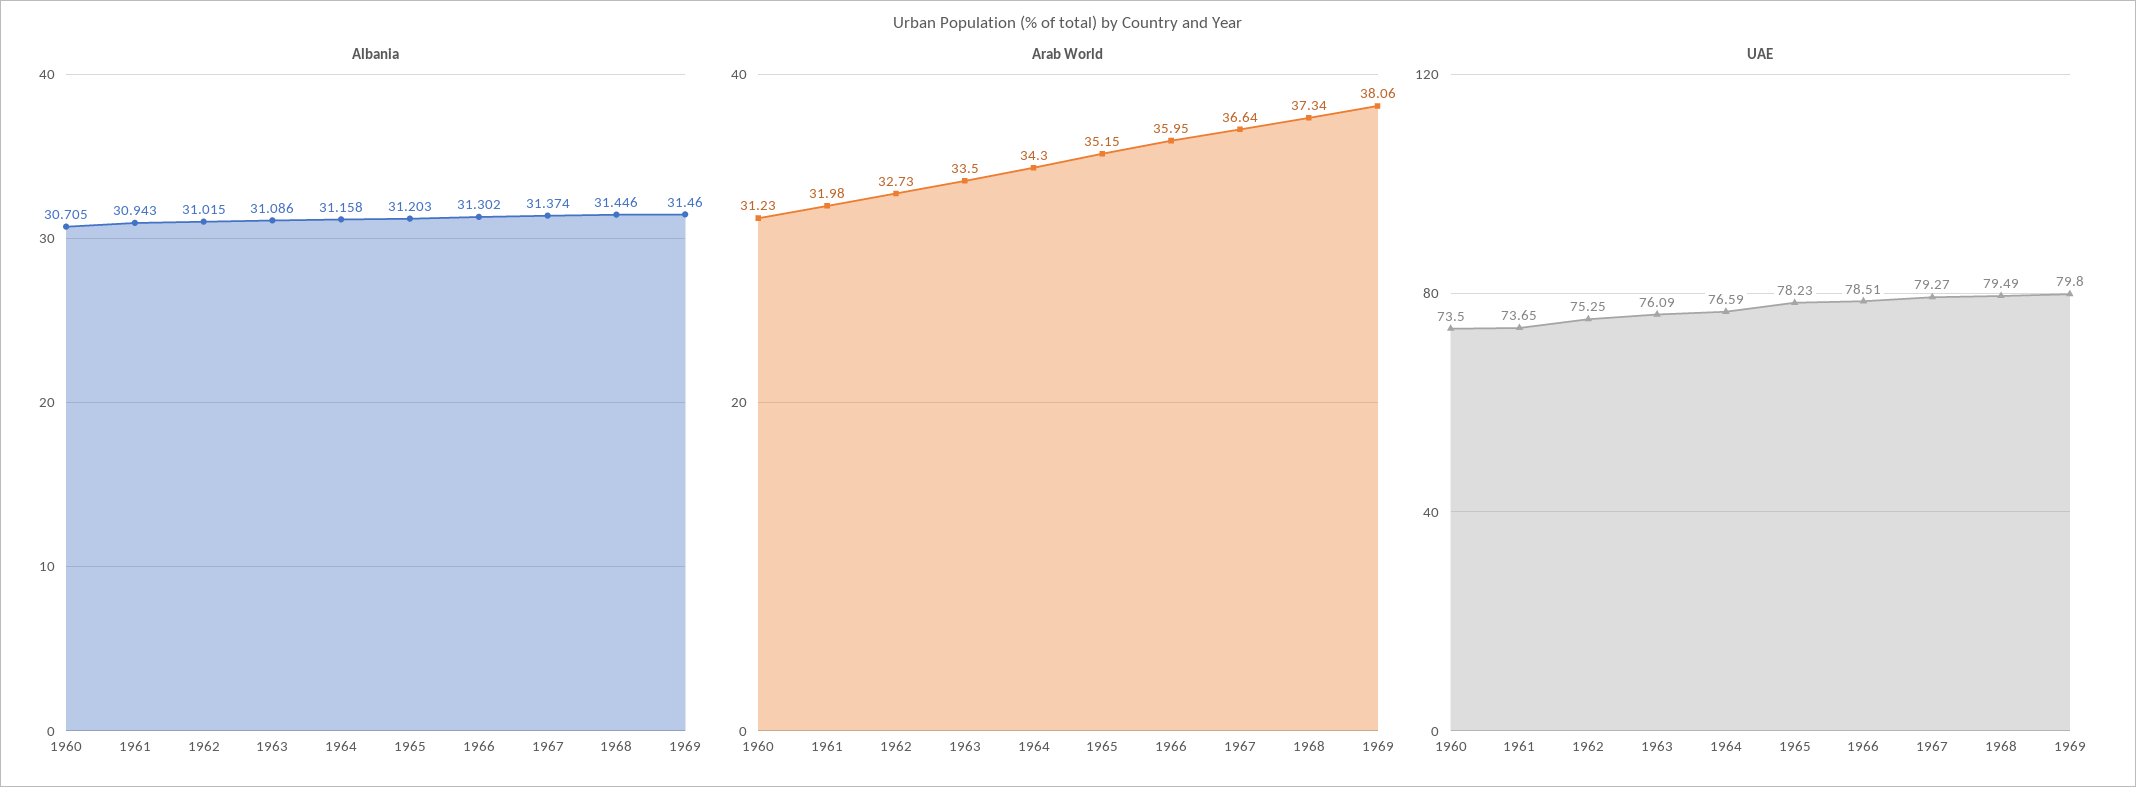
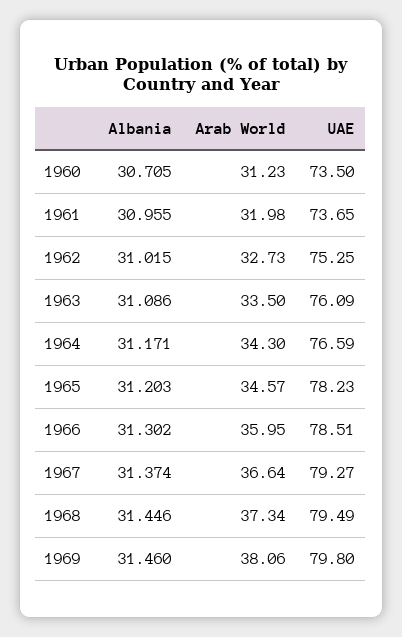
  {
    "Albania": {
      "1960": 30.705,
-     "1961": 30.943,
+     "1961": 30.955,
      "1962": 31.015,
      "1963": 31.086,
-     "1964": 31.158,
+     "1964": 31.171,
      "1965": 31.203,
      "1966": 31.302,
      "1967": 31.374,
      "1968": 31.446,
      "1969": 31.46
    },
    "Arab World": {
      "1960": 31.23,
      "1961": 31.98,
      "1962": 32.73,
      "1963": 33.5,
      "1964": 34.3,
-     "1965": 35.15,
+     "1965": 34.57,
      "1966": 35.95,
      "1967": 36.64,
      "1968": 37.34,
      "1969": 38.06
    },
    "UAE": {
      "1960": 73.5,
      "1961": 73.65,
      "1962": 75.25,
      "1963": 76.09,
      "1964": 76.59,
      "1965": 78.23,
      "1966": 78.51,
      "1967": 79.27,
      "1968": 79.49,
      "1969": 79.8
    }
  }

